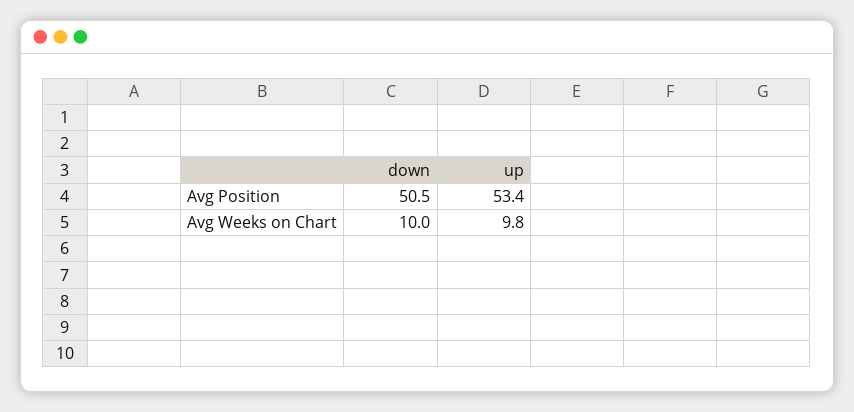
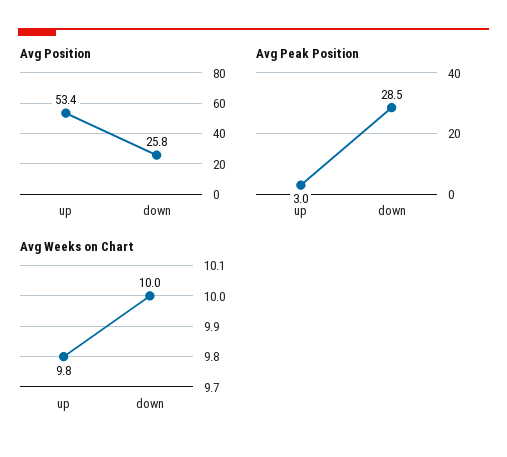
  {
    "Avg Position": {
-     "down": 50.5,
+     "down": 25.8,
      "up": 53.4
    },
    "Avg Weeks on Chart": {
      "down": 10,
      "up": 9.8
-   }
+   },
+   "Avg Peak Position": {
+     "up": 3,
+     "down": 28.5
+   }
  }

